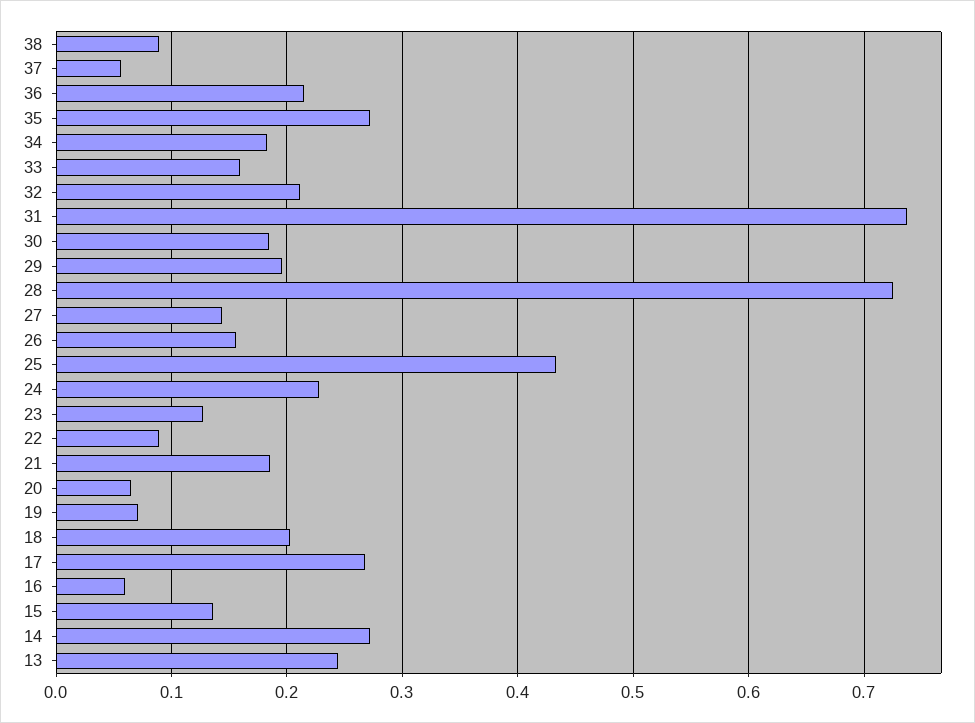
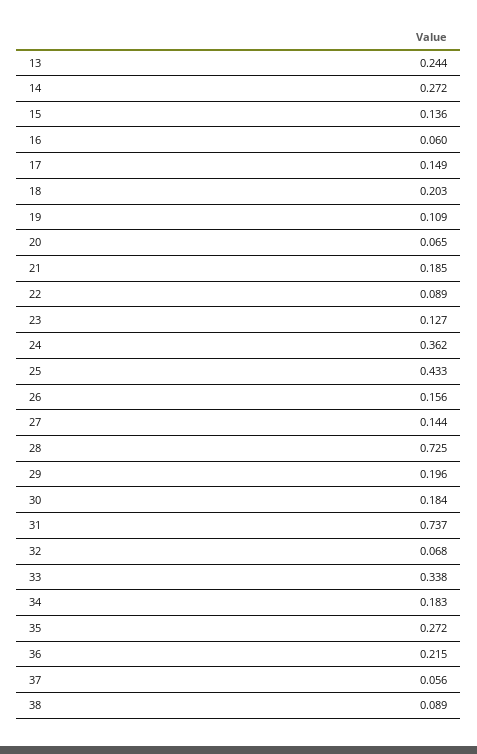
  {
    "38": 0.089,
    "37": 0.056,
    "36": 0.215,
    "35": 0.272,
    "34": 0.183,
-   "33": 0.16,
+   "33": 0.338,
-   "32": 0.21,
+   "32": 0.068,
    "31": 0.737,
    "30": 0.184,
    "29": 0.196,
    "28": 0.725,
    "27": 0.144,
    "26": 0.156,
    "25": 0.433,
-   "24": 0.23,
+   "24": 0.362,
    "23": 0.127,
    "22": 0.089,
    "21": 0.185,
    "20": 0.065,
-   "19": 0.07,
+   "19": 0.109,
    "18": 0.203,
-   "17": 0.27,
+   "17": 0.149,
    "16": 0.06,
    "15": 0.136,
    "14": 0.272,
    "13": 0.244
  }

